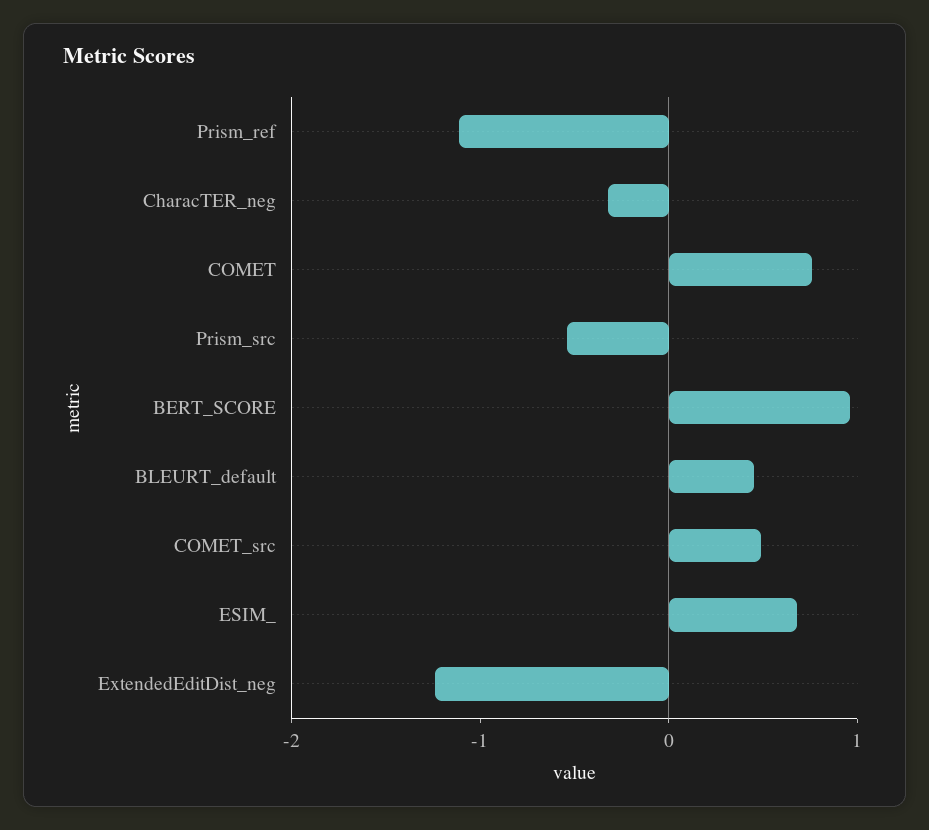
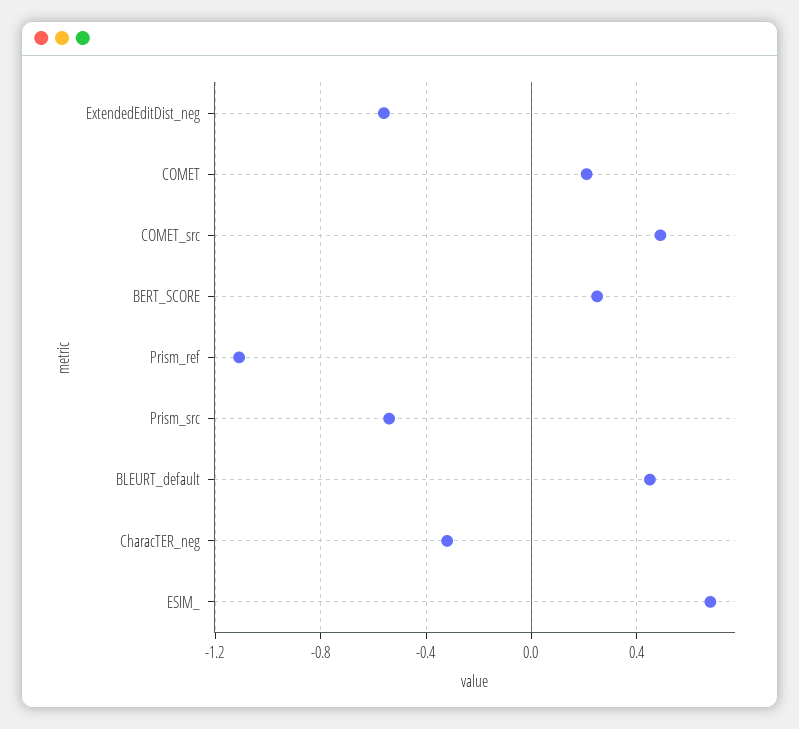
  {
    "Prism_ref": -1.1,
    "CharacTER_neg": -0.3,
-   "COMET": 0.8,
+   "COMET": 0.2,
    "Prism_src": -0.55,
-   "BERT_SCORE": 1,
+   "BERT_SCORE": 0.25,
    "BLEURT_default": 0.45,
    "COMET_src": 0.5,
    "ESIM_": 0.7,
-   "ExtendedEditDist_neg": -1.2
+   "ExtendedEditDist_neg": -0.55
  }

